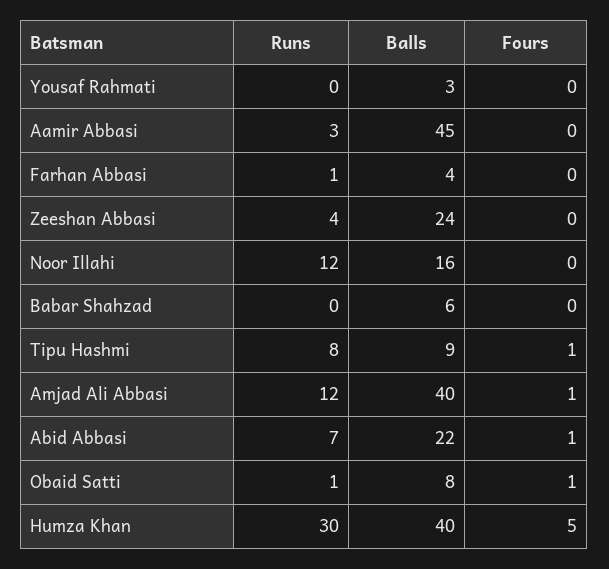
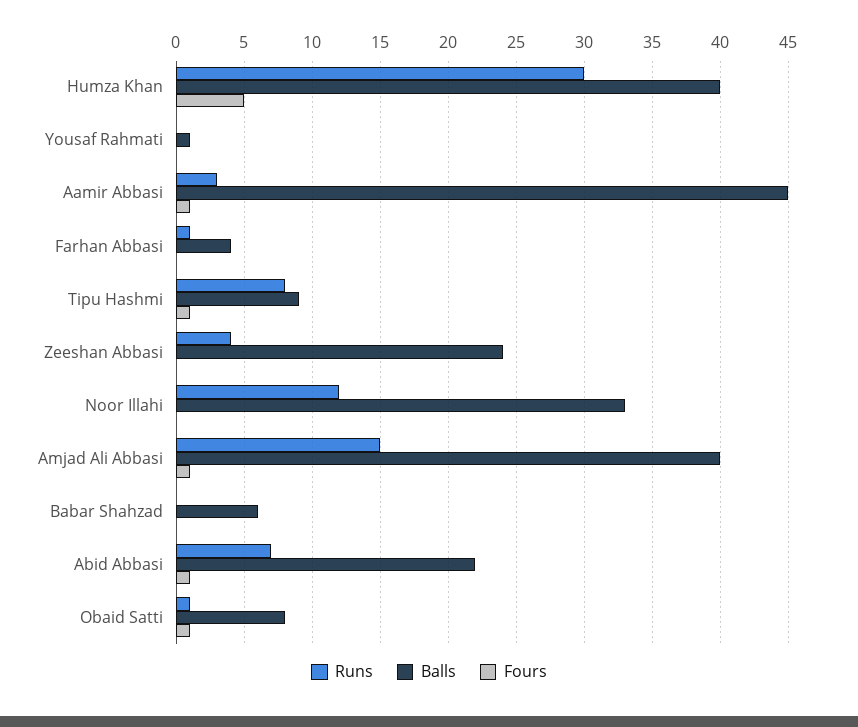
  {
    "Runs": {
      "Yousaf Rahmati": 0,
      "Aamir Abbasi": 3,
      "Farhan Abbasi": 1,
      "Zeeshan Abbasi": 4,
      "Noor Illahi": 12,
      "Babar Shahzad": 0,
      "Tipu Hashmi": 8,
-     "Amjad Ali Abbasi": 12,
+     "Amjad Ali Abbasi": 15,
      "Abid Abbasi": 7,
      "Obaid Satti": 1,
      "Humza Khan": 30
    },
    "Balls": {
-     "Yousaf Rahmati": 3,
+     "Yousaf Rahmati": 1,
      "Aamir Abbasi": 45,
      "Farhan Abbasi": 4,
      "Zeeshan Abbasi": 24,
-     "Noor Illahi": 16,
+     "Noor Illahi": 33,
      "Babar Shahzad": 6,
      "Tipu Hashmi": 9,
      "Amjad Ali Abbasi": 40,
      "Abid Abbasi": 22,
      "Obaid Satti": 8,
      "Humza Khan": 40
    },
    "Fours": {
      "Yousaf Rahmati": 0,
-     "Aamir Abbasi": 0,
+     "Aamir Abbasi": 1,
      "Farhan Abbasi": 0,
      "Zeeshan Abbasi": 0,
      "Noor Illahi": 0,
      "Babar Shahzad": 0,
      "Tipu Hashmi": 1,
      "Amjad Ali Abbasi": 1,
      "Abid Abbasi": 1,
      "Obaid Satti": 1,
      "Humza Khan": 5
    }
  }

